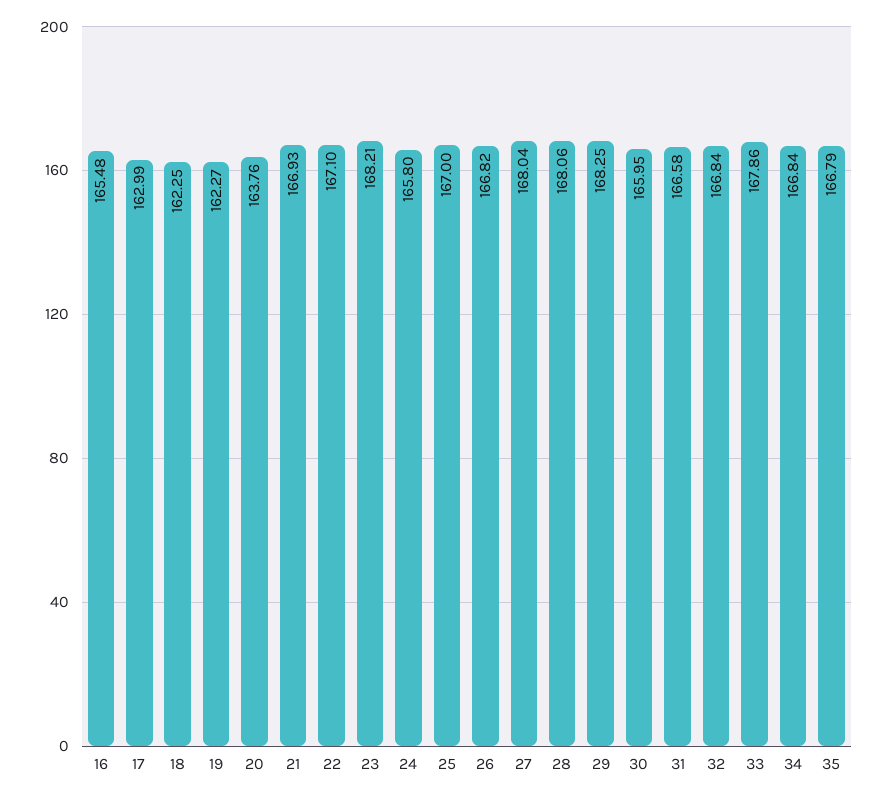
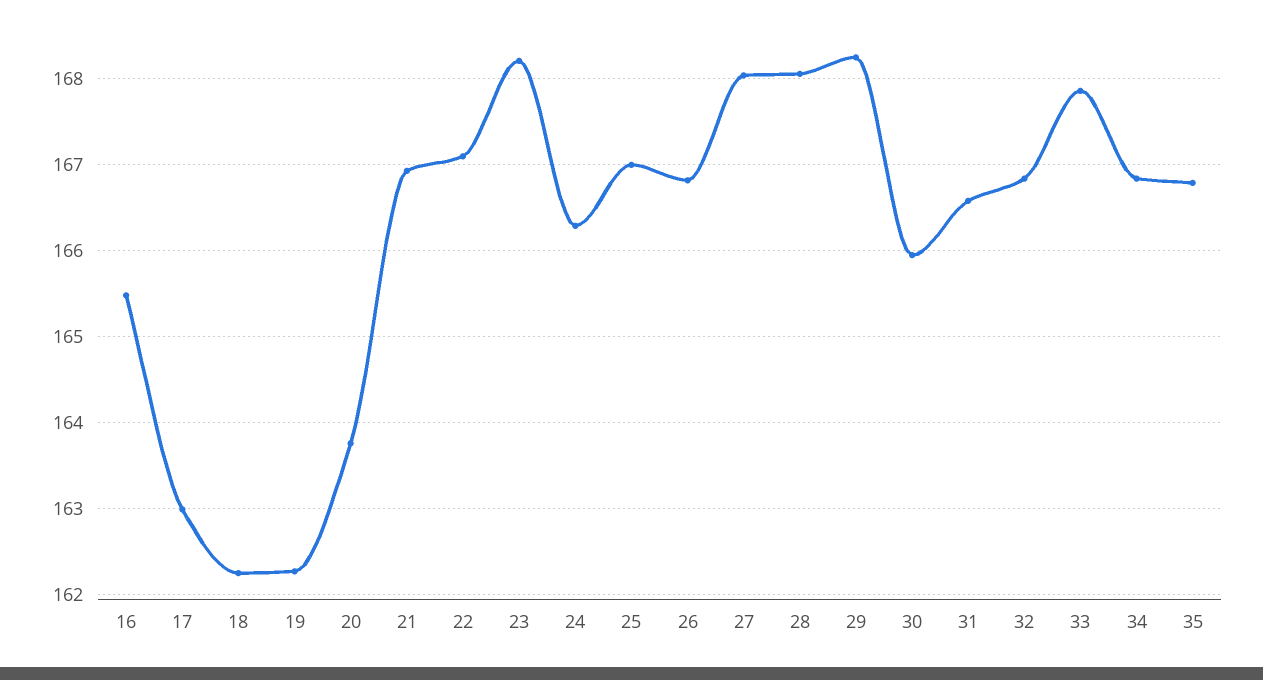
  {
    "16": 165.48,
    "17": 162.99,
    "18": 162.25,
    "19": 162.27,
    "20": 163.76,
    "21": 166.93,
    "22": 167.1,
    "23": 168.21,
-   "24": 165.8,
+   "24": 166.3,
    "25": 167,
    "26": 166.82,
    "27": 168.04,
    "28": 168.06,
    "29": 168.25,
    "30": 165.95,
    "31": 166.58,
    "32": 166.84,
    "33": 167.86,
    "34": 166.84,
    "35": 166.79
  }

